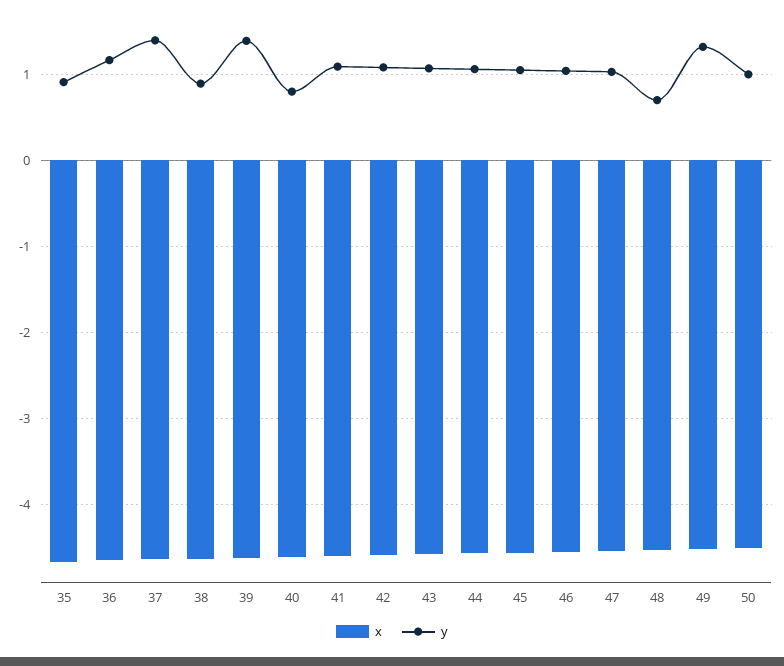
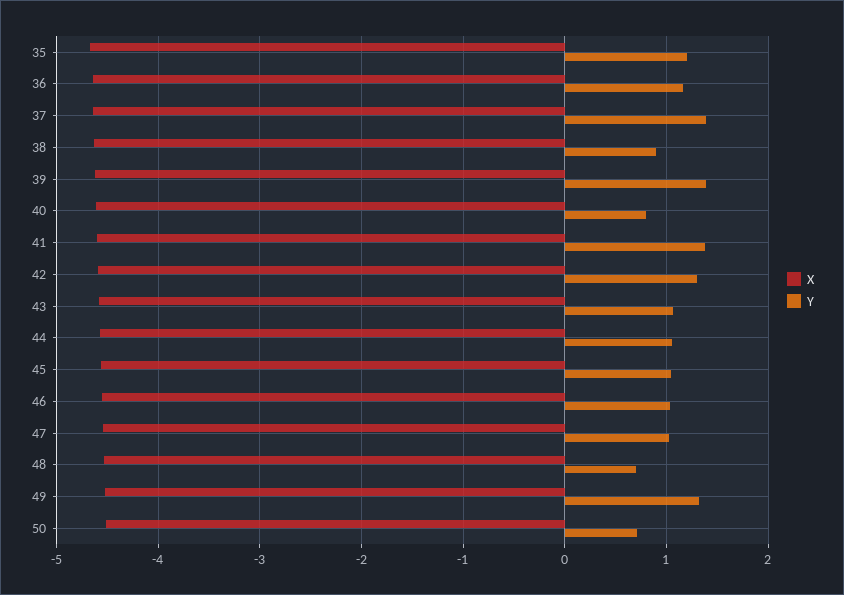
  {
    "x": {
      "35": -4.7,
      "36": -4.6,
      "37": -4.6,
      "38": -4.6,
      "39": -4.6,
      "40": -4.6,
      "41": -4.6,
      "42": -4.6,
      "43": -4.6,
      "44": -4.6,
      "45": -4.6,
      "46": -4.6,
      "47": -4.5,
      "48": -4.5,
      "49": -4.5,
      "50": -4.5
    },
    "y": {
-     "35": 0.9,
+     "35": 1.2,
      "36": 1.2,
      "37": 1.4,
      "38": 0.9,
      "39": 1.4,
      "40": 0.8,
-     "41": 1.1,
+     "41": 1.4,
-     "42": 1.1,
+     "42": 1.3,
      "43": 1.1,
      "44": 1.1,
      "45": 1.1,
      "46": 1,
      "47": 1,
      "48": 0.7,
      "49": 1.3,
-     "50": 1
+     "50": 0.7
    }
  }

